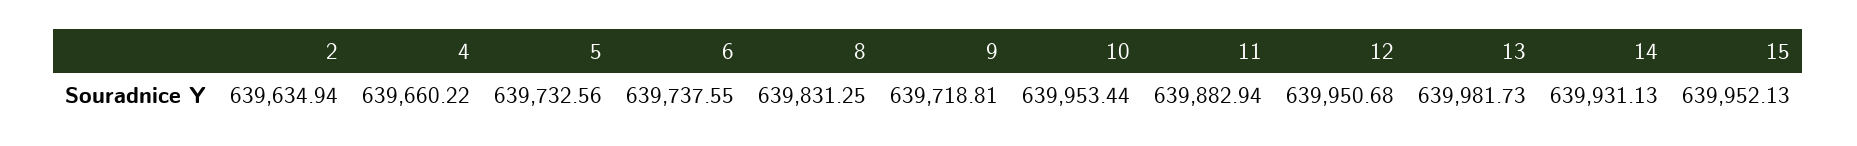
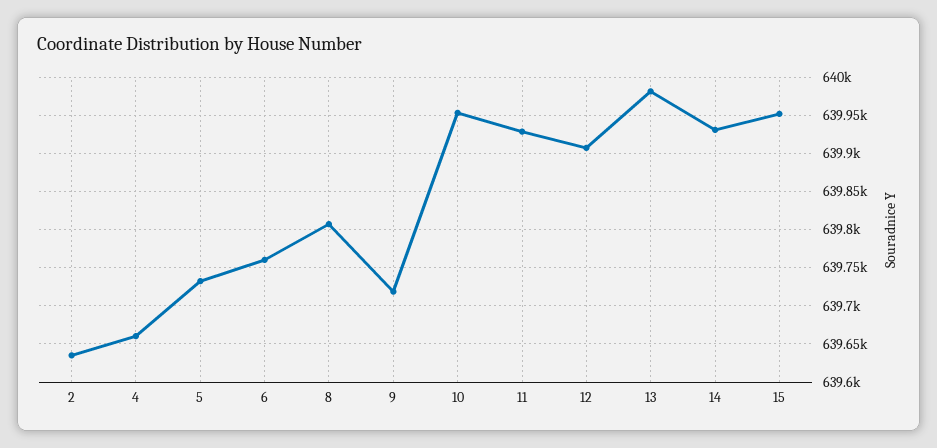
  {
    "2": 639634.94,
    "4": 639660.22,
    "5": 639732.56,
-   "6": 639737.55,
+   "6": 639760,
-   "8": 639831.25,
+   "8": 639810,
    "9": 639718.81,
    "10": 639953.44,
-   "11": 639882.94,
+   "11": 639930,
-   "12": 639950.68,
+   "12": 639910,
    "13": 639981.73,
    "14": 639931.13,
    "15": 639952.13
  }

